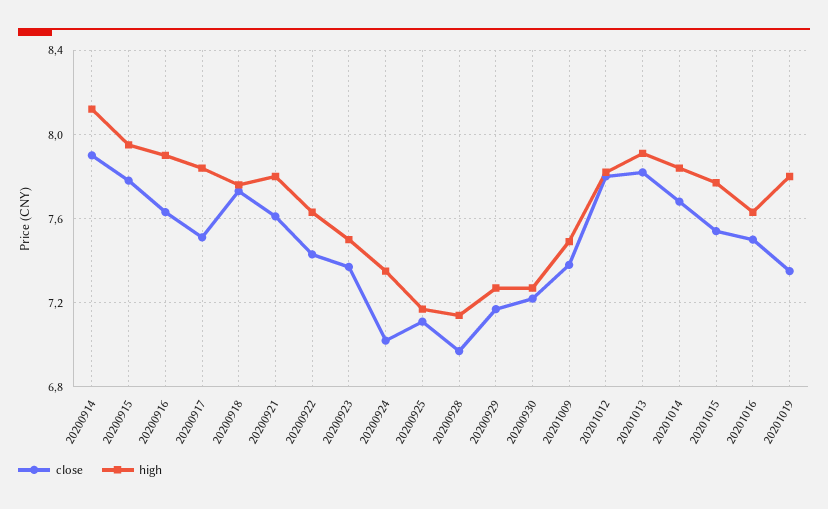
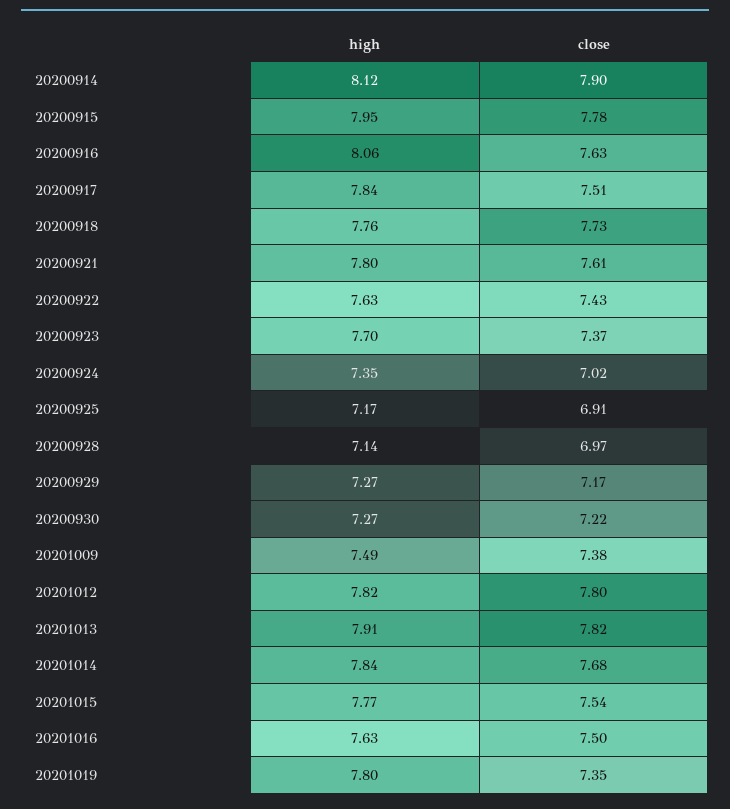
  {
    "close": {
      "20200914": 7.9,
      "20200915": 7.78,
      "20200916": 7.63,
      "20200917": 7.51,
      "20200918": 7.73,
      "20200921": 7.61,
      "20200922": 7.43,
      "20200923": 7.37,
      "20200924": 7.02,
-     "20200925": 7.1,
+     "20200925": 6.91,
      "20200928": 6.97,
      "20200929": 7.17,
      "20200930": 7.22,
      "20201009": 7.38,
      "20201012": 7.8,
      "20201013": 7.82,
      "20201014": 7.68,
      "20201015": 7.54,
      "20201016": 7.5,
      "20201019": 7.35
    },
    "high": {
      "20200914": 8.12,
      "20200915": 7.95,
-     "20200916": 7.9,
+     "20200916": 8.06,
      "20200917": 7.84,
      "20200918": 7.76,
      "20200921": 7.8,
      "20200922": 7.63,
-     "20200923": 7.5,
+     "20200923": 7.7,
      "20200924": 7.35,
      "20200925": 7.17,
      "20200928": 7.14,
      "20200929": 7.27,
      "20200930": 7.27,
      "20201009": 7.49,
      "20201012": 7.82,
      "20201013": 7.91,
      "20201014": 7.84,
      "20201015": 7.77,
      "20201016": 7.63,
      "20201019": 7.8
    }
  }

